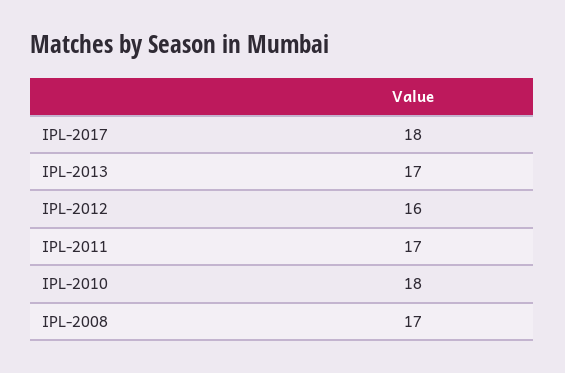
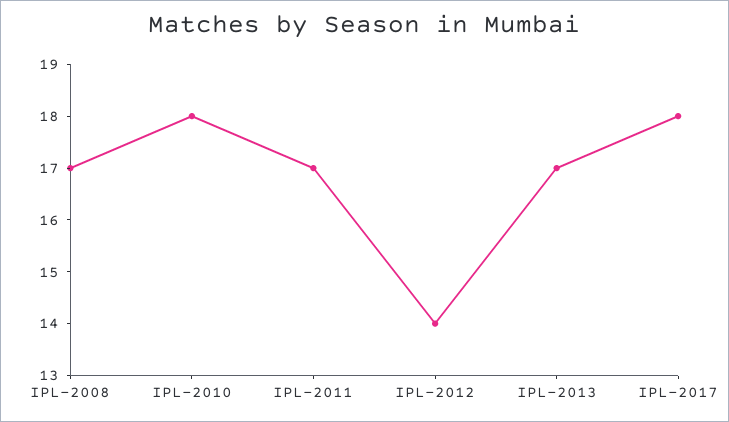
  {
    "IPL-2017": 18,
    "IPL-2013": 17,
-   "IPL-2012": 16,
+   "IPL-2012": 14,
    "IPL-2011": 17,
    "IPL-2010": 18,
    "IPL-2008": 17
  }

